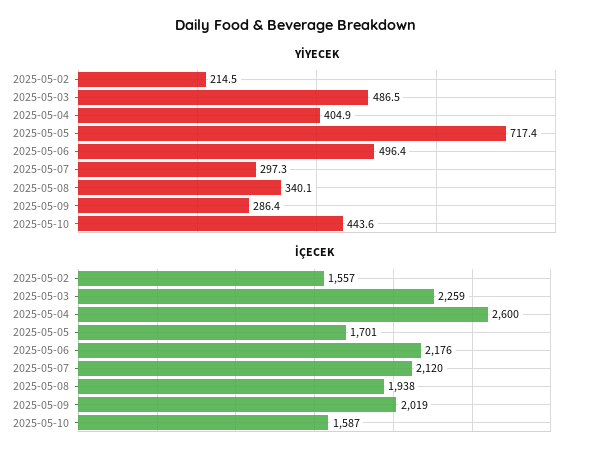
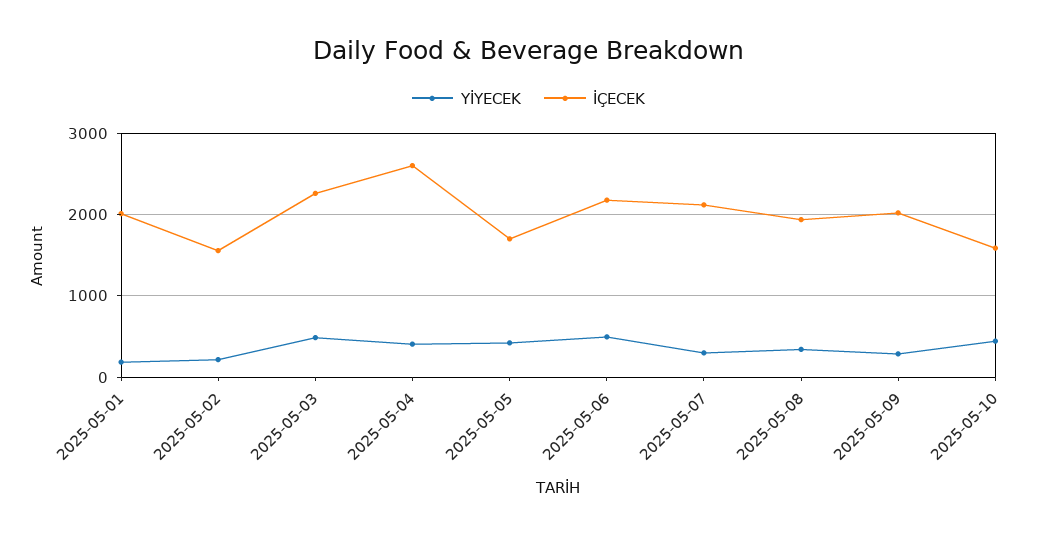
  {
    "YİYECEK": {
      "2025-05-02": 214.5,
      "2025-05-03": 486.5,
      "2025-05-04": 404.9,
-     "2025-05-05": 717.4,
+     "2025-05-05": 400,
      "2025-05-06": 496.4,
      "2025-05-07": 297.3,
      "2025-05-08": 340.1,
      "2025-05-09": 286.4,
-     "2025-05-10": 443.6
+     "2025-05-10": 443.6,
+     "2025-05-01": 200
    },
    "İÇECEK": {
      "2025-05-02": 1557,
      "2025-05-03": 2259,
      "2025-05-04": 2600,
      "2025-05-05": 1701,
      "2025-05-06": 2176,
      "2025-05-07": 2120,
      "2025-05-08": 1938,
      "2025-05-09": 2019,
-     "2025-05-10": 1587
+     "2025-05-10": 1587,
+     "2025-05-01": 2000
    }
  }

